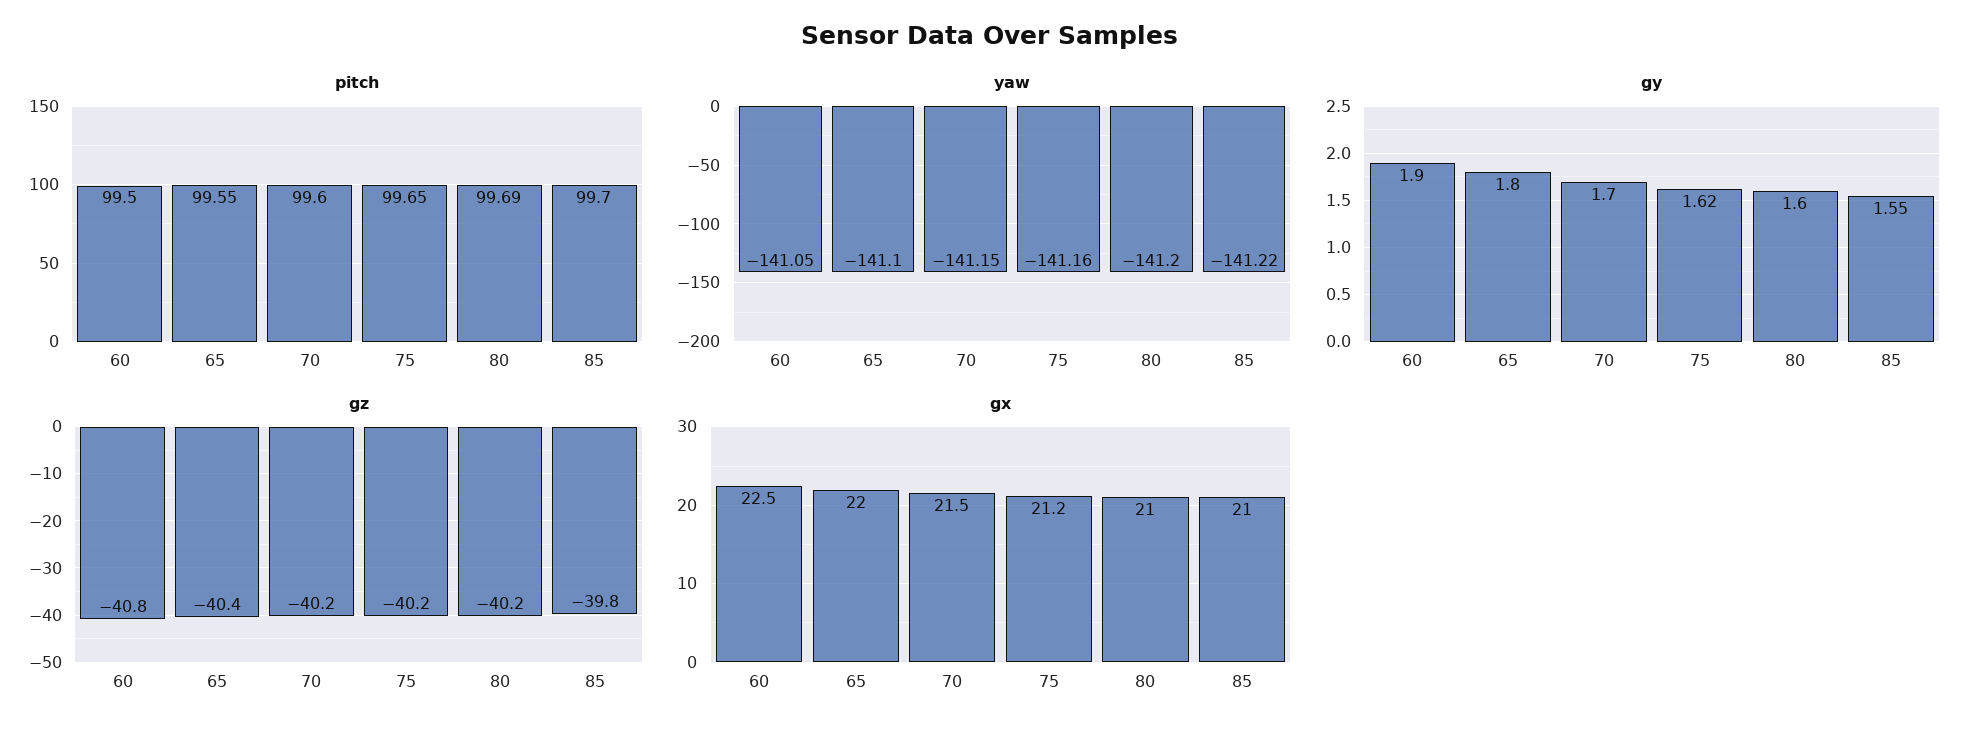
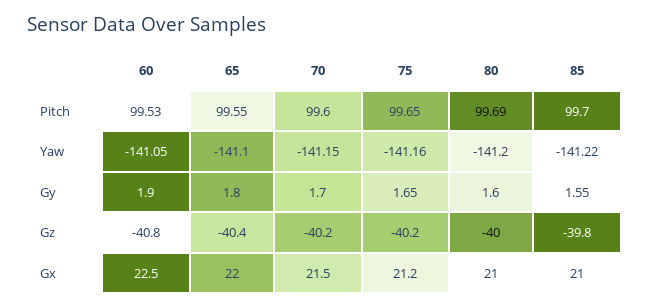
  {
    "pitch": {
-     "60": 99.5,
+     "60": 99.53,
      "65": 99.55,
      "70": 99.6,
      "75": 99.65,
      "80": 99.69,
      "85": 99.7
    },
    "yaw": {
      "60": -141.05,
      "65": -141.1,
      "70": -141.15,
      "75": -141.16,
      "80": -141.2,
      "85": -141.22
    },
    "gy": {
      "60": 1.9,
      "65": 1.8,
      "70": 1.7,
-     "75": 1.62,
+     "75": 1.65,
      "80": 1.6,
      "85": 1.55
    },
    "gz": {
      "60": -40.8,
      "65": -40.4,
      "70": -40.2,
      "75": -40.2,
-     "80": -40.2,
+     "80": -40,
      "85": -39.8
    },
    "gx": {
      "60": 22.5,
      "65": 22,
      "70": 21.5,
      "75": 21.2,
      "80": 21,
      "85": 21
    }
  }

